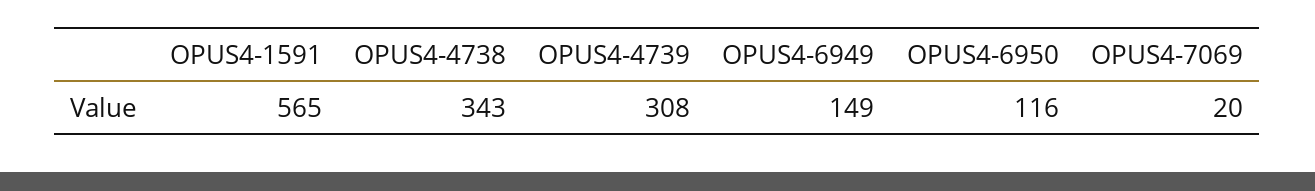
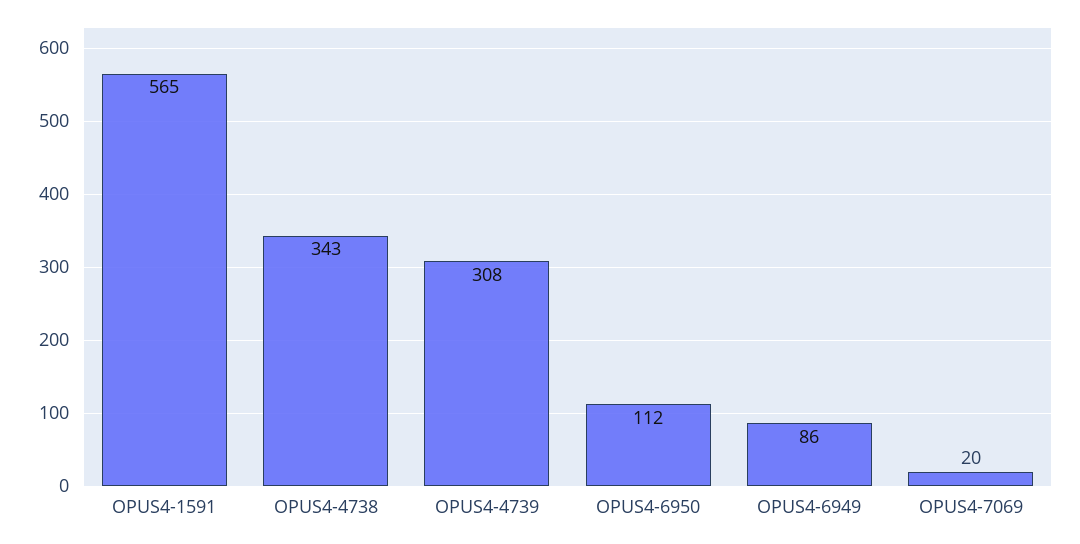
  {
    "OPUS4-1591": 565,
    "OPUS4-4738": 343,
    "OPUS4-4739": 308,
-   "OPUS4-6949": 149,
+   "OPUS4-6949": 86,
-   "OPUS4-6950": 116,
+   "OPUS4-6950": 112,
    "OPUS4-7069": 20
  }

